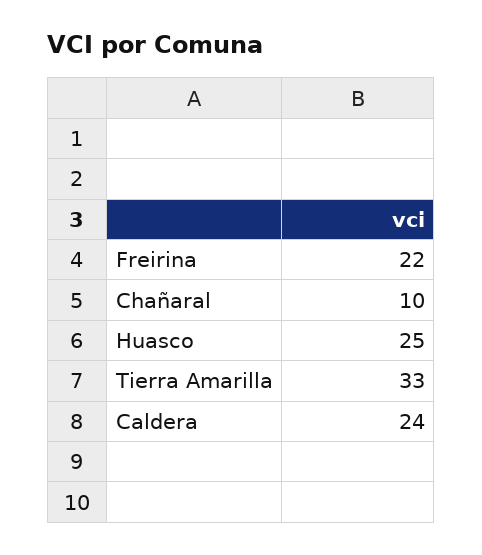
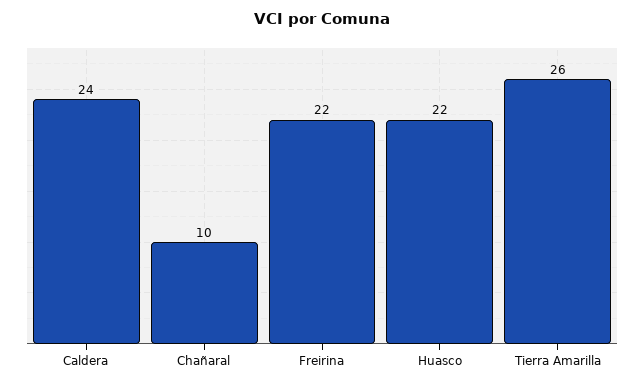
  {
    "Freirina": 22,
    "Chañaral": 10,
-   "Huasco": 25,
+   "Huasco": 22,
-   "Tierra Amarilla": 33,
+   "Tierra Amarilla": 26,
    "Caldera": 24
  }

